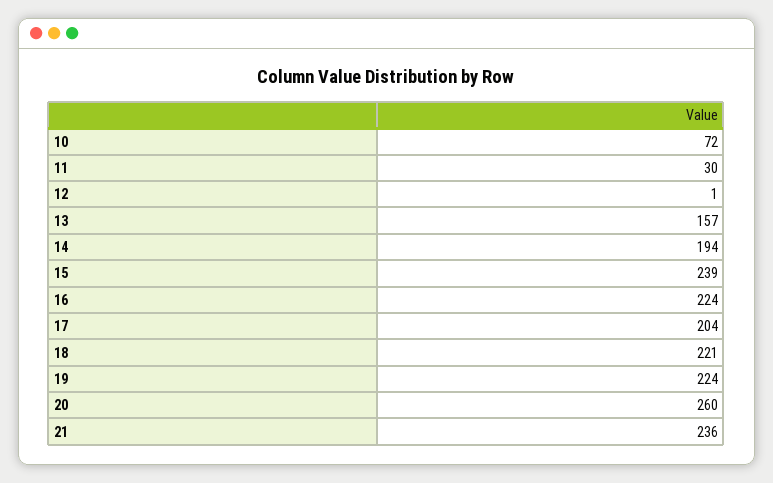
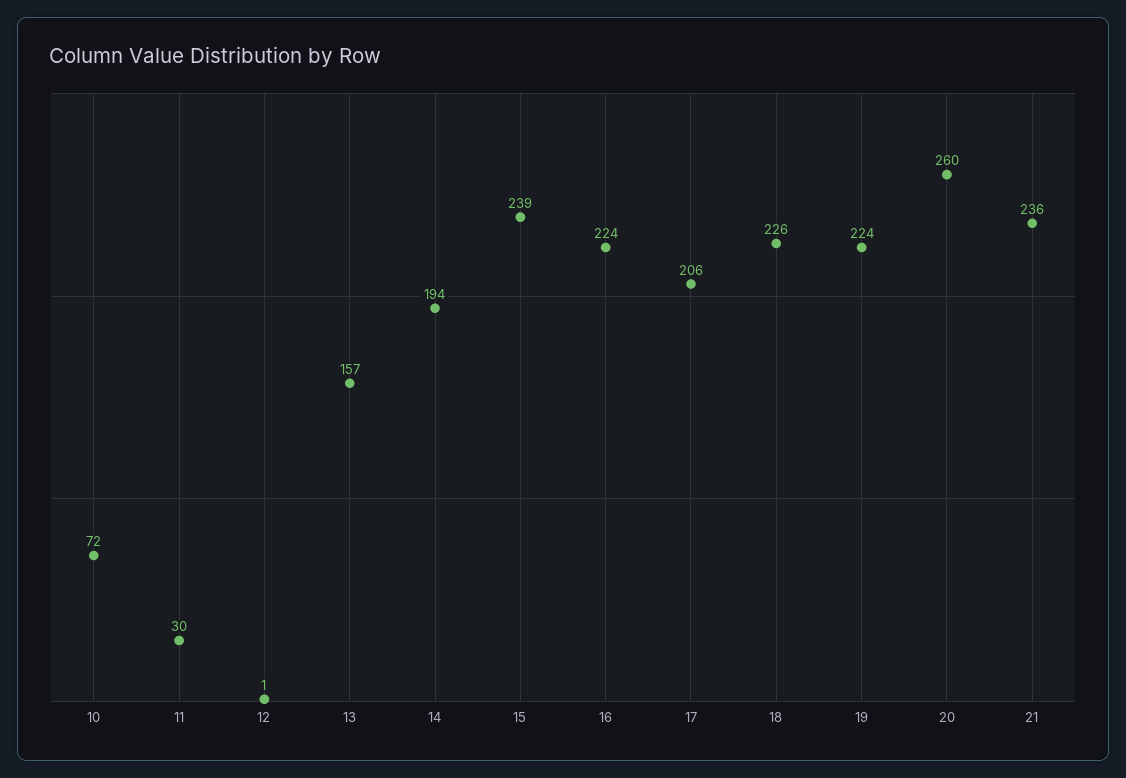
  {
    "10": 72,
    "11": 30,
    "12": 1,
    "13": 157,
    "14": 194,
    "15": 239,
    "16": 224,
-   "17": 204,
+   "17": 206,
-   "18": 221,
+   "18": 226,
    "19": 224,
    "20": 260,
    "21": 236
  }

